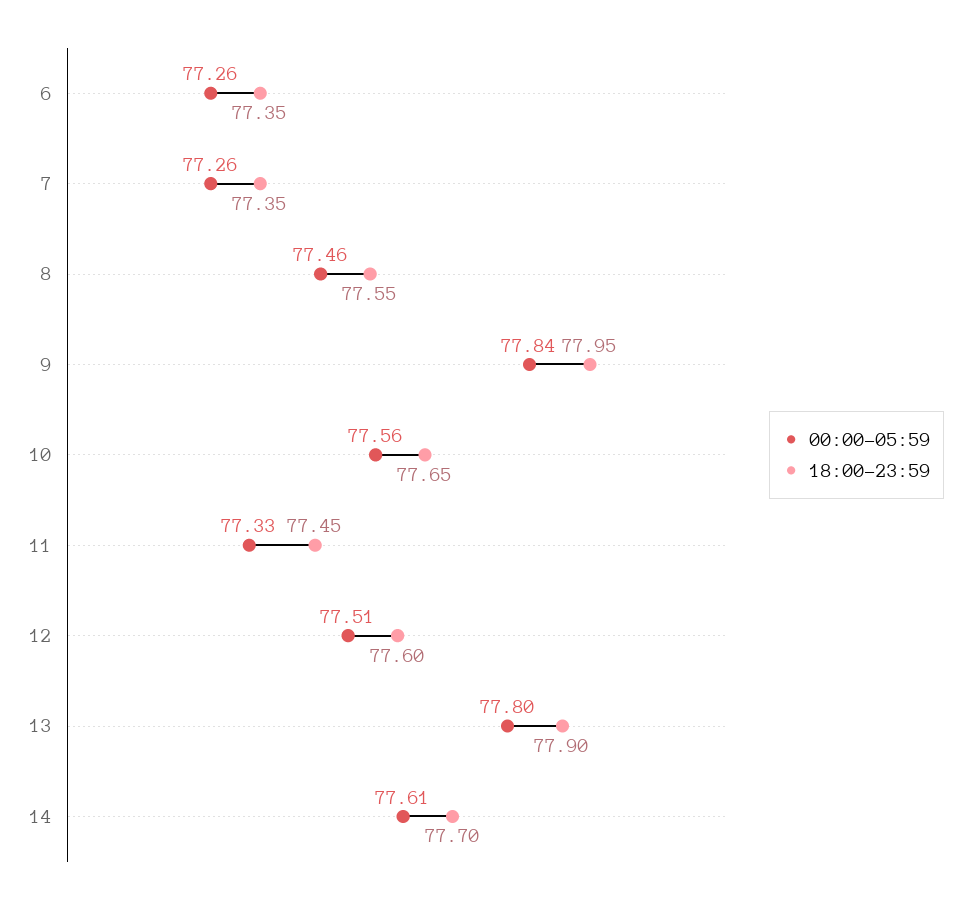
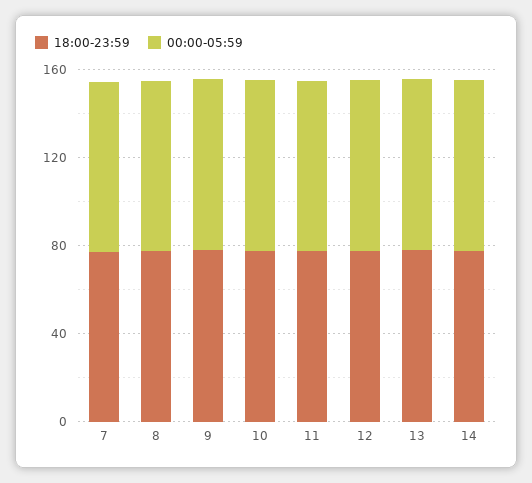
  {
    "00:00-05:59": {
-     "6": 77.26,
      "7": 77.26,
      "8": 77.46,
      "9": 77.84,
      "10": 77.56,
      "11": 77.33,
      "12": 77.51,
      "13": 77.8,
      "14": 77.61
    },
    "18:00-23:59": {
-     "6": 77.35,
      "7": 77.35,
      "8": 77.55,
      "9": 77.95,
      "10": 77.65,
      "11": 77.45,
      "12": 77.6,
      "13": 77.9,
      "14": 77.7
    }
  }

